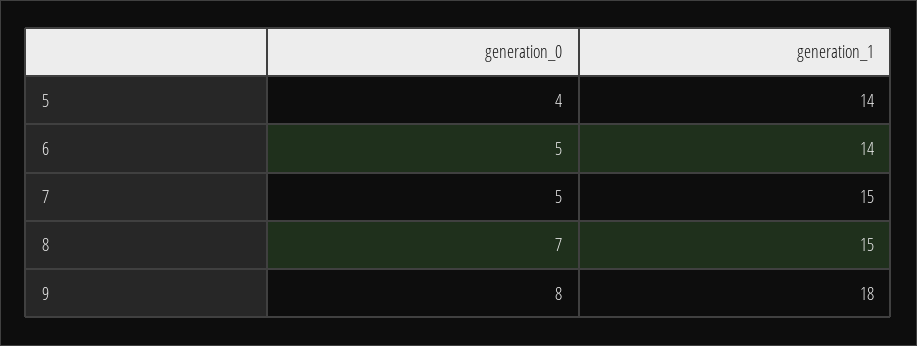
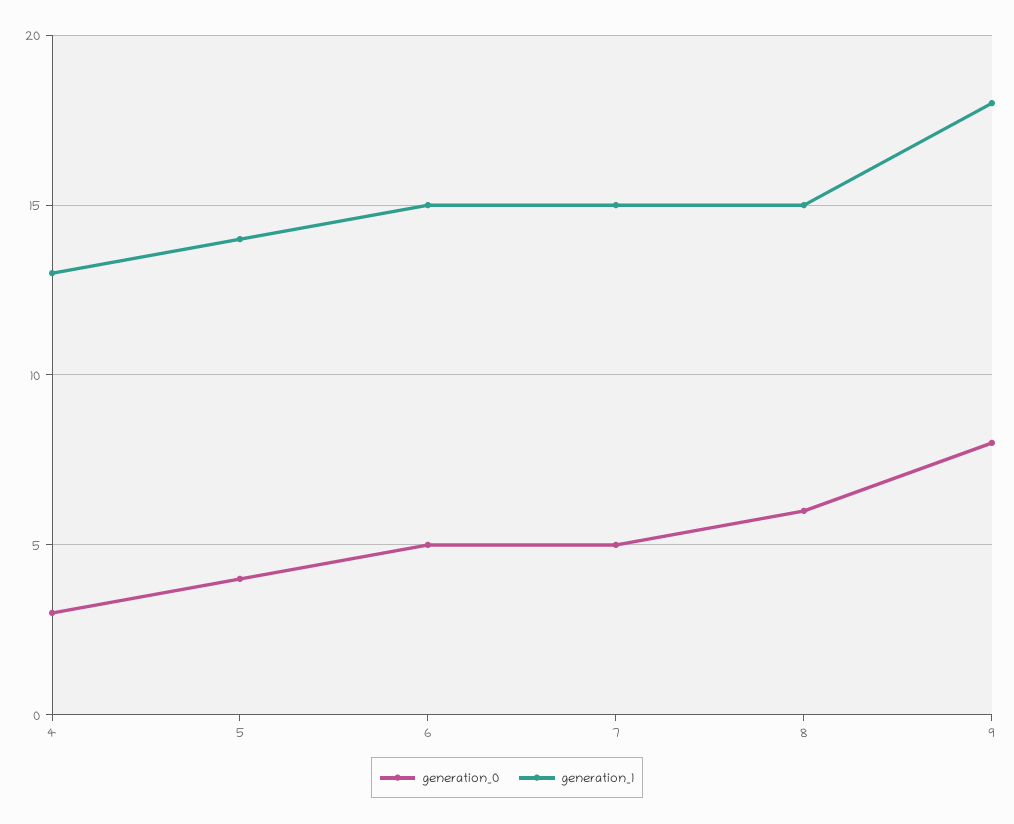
  {
    "generation_0": {
      "5": 4,
      "6": 5,
      "7": 5,
-     "8": 7,
+     "8": 6,
-     "9": 8
+     "9": 8,
+     "4": 3
    },
    "generation_1": {
      "5": 14,
-     "6": 14,
+     "6": 15,
      "7": 15,
      "8": 15,
-     "9": 18
+     "9": 18,
+     "4": 13
    }
  }

